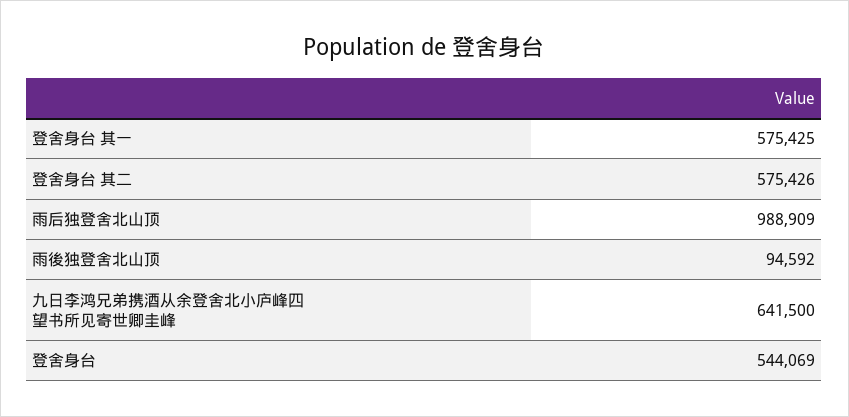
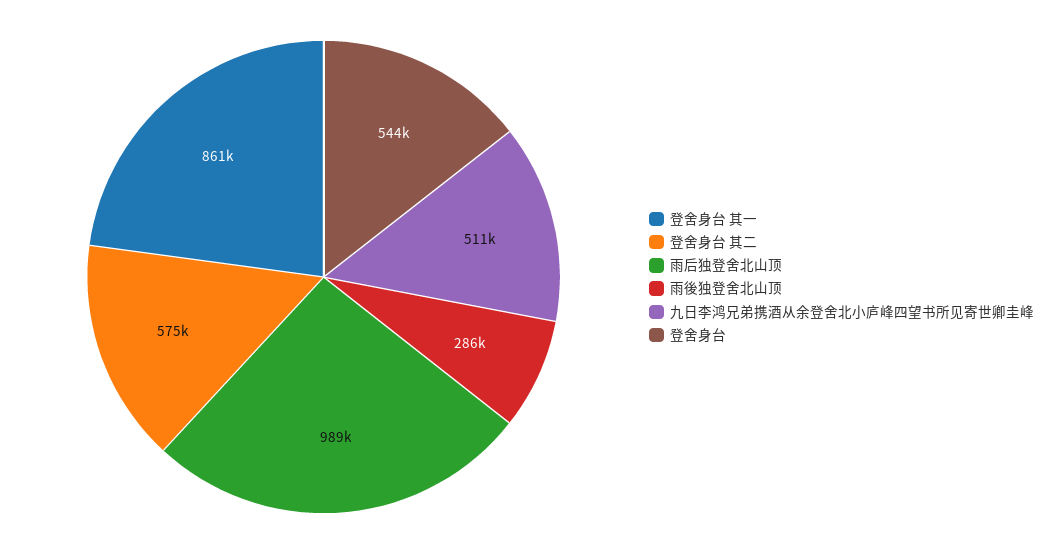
  {
-   "登舍身台 其一": 575425,
+   "登舍身台 其一": 861000,
    "登舍身台 其二": 575426,
    "雨后独登舍北山顶": 988909,
-   "雨後独登舍北山顶": 94592,
+   "雨後独登舍北山顶": 286000,
-   "九日李鸿兄弟携酒从余登舍北小庐峰四望书所见寄世卿圭峰": 641500,
+   "九日李鸿兄弟携酒从余登舍北小庐峰四望书所见寄世卿圭峰": 511000,
    "登舍身台": 544069
  }

